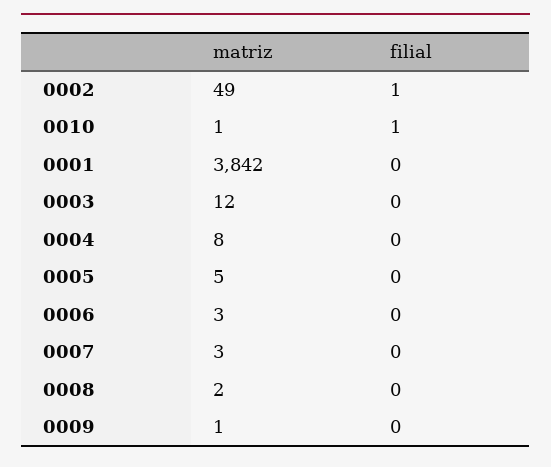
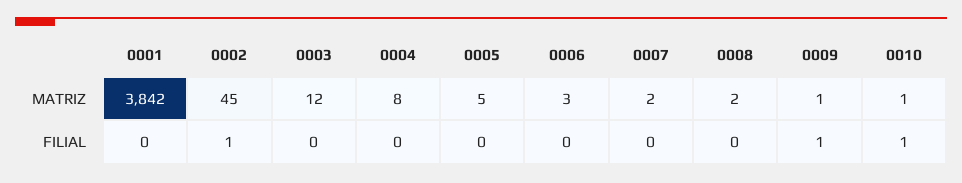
  {
    "matriz": {
-     "0002": 49,
+     "0002": 45,
      "0010": 1,
      "0001": 3842,
      "0003": 12,
      "0004": 8,
      "0005": 5,
      "0006": 3,
-     "0007": 3,
+     "0007": 2,
      "0008": 2,
      "0009": 1
    },
    "filial": {
      "0002": 1,
      "0010": 1,
      "0001": 0,
      "0003": 0,
      "0004": 0,
      "0005": 0,
      "0006": 0,
      "0007": 0,
      "0008": 0,
-     "0009": 0
+     "0009": 1
    }
  }

